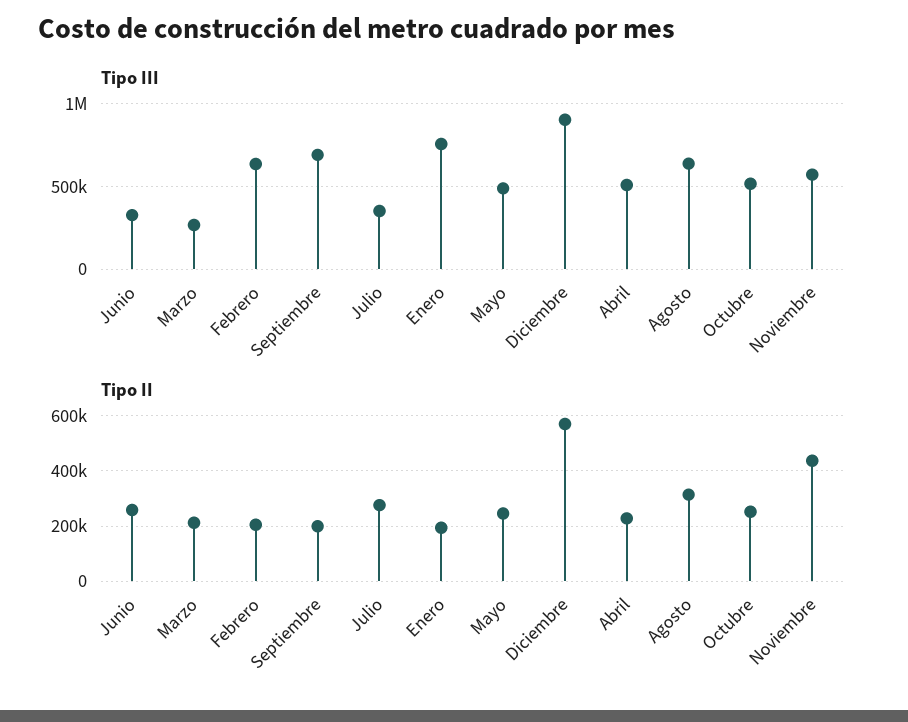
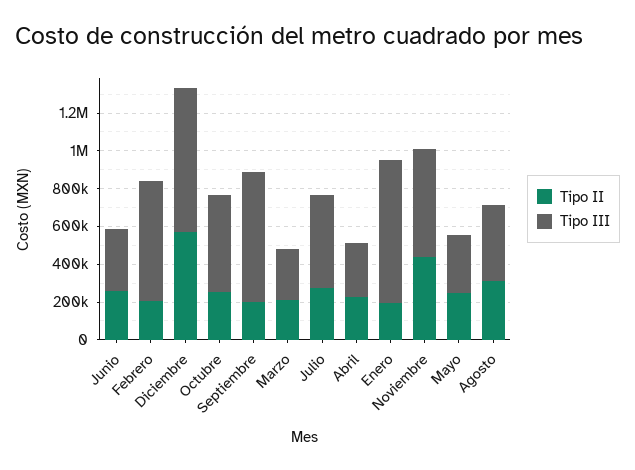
  {
    "Tipo III": {
      "Junio": 350000,
      "Marzo": 250000,
      "Febrero": 650000,
      "Septiembre": 700000,
-     "Julio": 350000,
+     "Julio": 500000,
      "Enero": 750000,
-     "Mayo": 500000,
+     "Mayo": 300000,
-     "Diciembre": 900000,
+     "Diciembre": 750000,
-     "Abril": 500000,
+     "Abril": 300000,
-     "Agosto": 650000,
+     "Agosto": 400000,
      "Octubre": 500000,
      "Noviembre": 550000
    },
    "Tipo II": {
      "Junio": 250000,
      "Marzo": 200000,
      "Febrero": 200000,
      "Septiembre": 200000,
      "Julio": 275000,
      "Enero": 200000,
      "Mayo": 250000,
      "Diciembre": 575000,
      "Abril": 225000,
      "Agosto": 325000,
      "Octubre": 250000,
      "Noviembre": 425000
    }
  }

